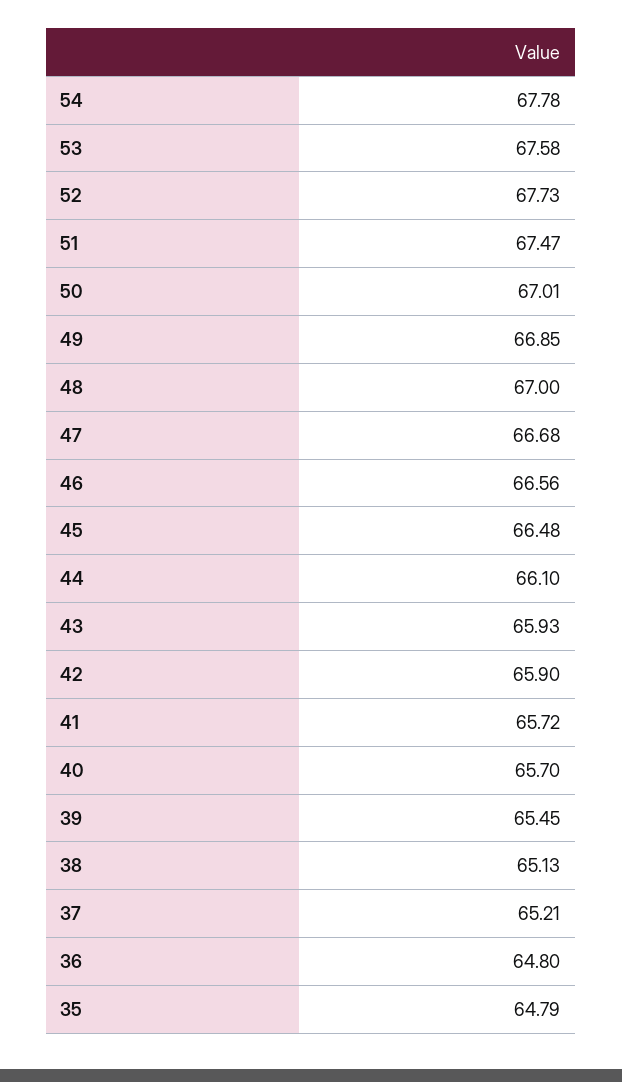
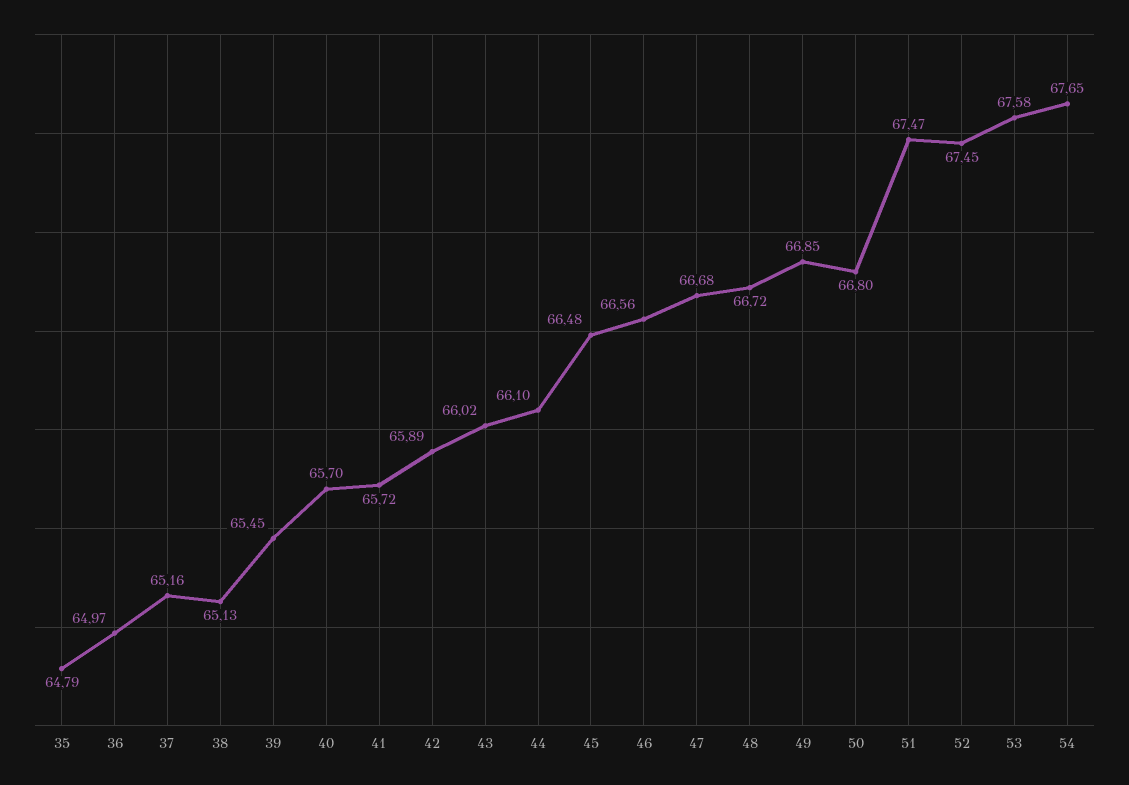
  {
-   "54": 67.78,
+   "54": 67.65,
    "53": 67.58,
-   "52": 67.73,
+   "52": 67.45,
    "51": 67.47,
-   "50": 67.01,
+   "50": 66.8,
    "49": 66.85,
-   "48": 67,
+   "48": 66.72,
    "47": 66.68,
    "46": 66.56,
    "45": 66.48,
    "44": 66.1,
-   "43": 65.93,
+   "43": 66.02,
-   "42": 65.9,
+   "42": 65.89,
    "41": 65.72,
    "40": 65.7,
    "39": 65.45,
    "38": 65.13,
-   "37": 65.21,
+   "37": 65.16,
-   "36": 64.8,
+   "36": 64.97,
    "35": 64.79
  }

